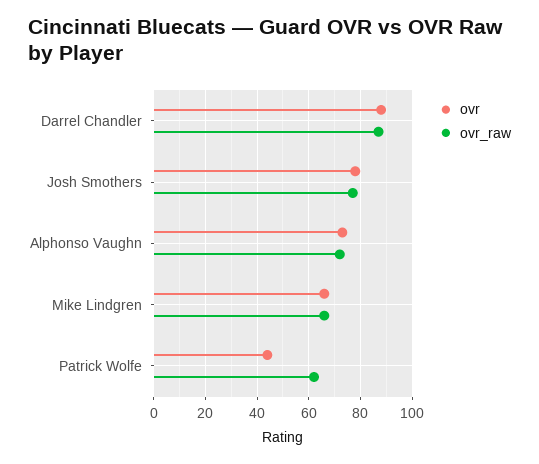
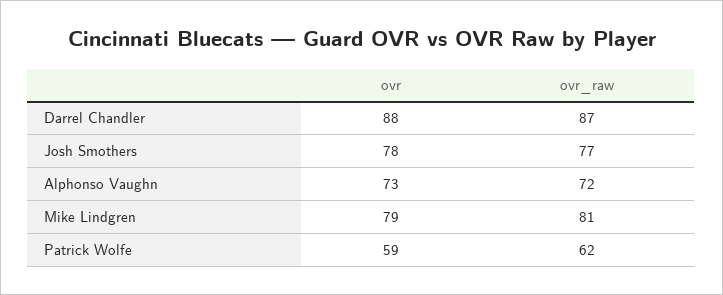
  {
    "ovr": {
      "Darrel Chandler": 88,
      "Josh Smothers": 78,
      "Alphonso Vaughn": 73,
-     "Mike Lindgren": 65,
+     "Mike Lindgren": 79,
-     "Patrick Wolfe": 45
+     "Patrick Wolfe": 59
    },
    "ovr_raw": {
      "Darrel Chandler": 87,
      "Josh Smothers": 77,
      "Alphonso Vaughn": 72,
-     "Mike Lindgren": 65,
+     "Mike Lindgren": 81,
      "Patrick Wolfe": 62
    }
  }

